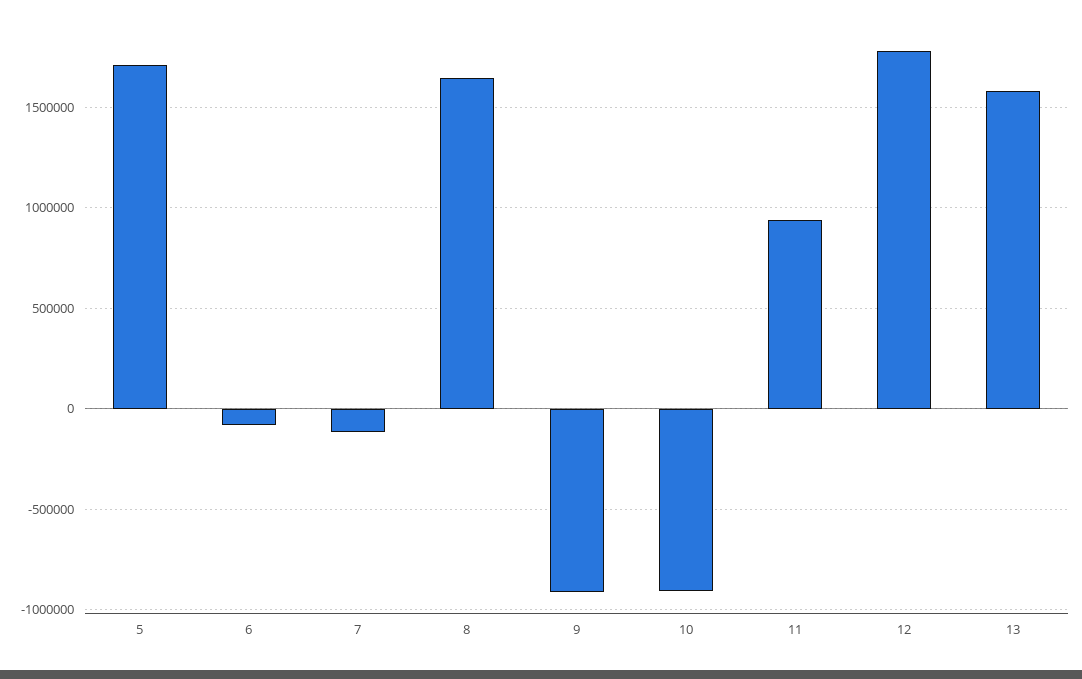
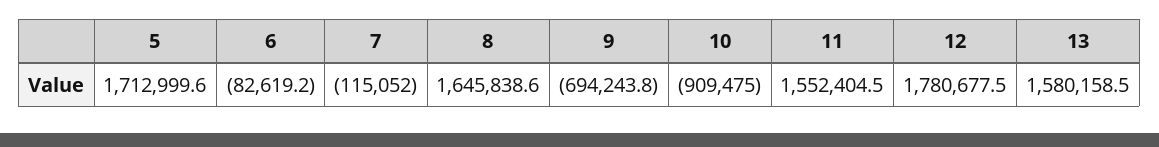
  {
    "5": 1712999.6,
    "6": -82619.2,
    "7": -115052,
    "8": 1645838.6,
-   "9": -900000,
+   "9": -694243.8,
    "10": -909475,
-   "11": 950000,
+   "11": 1552404.5,
    "12": 1780677.5,
    "13": 1580158.5
  }

